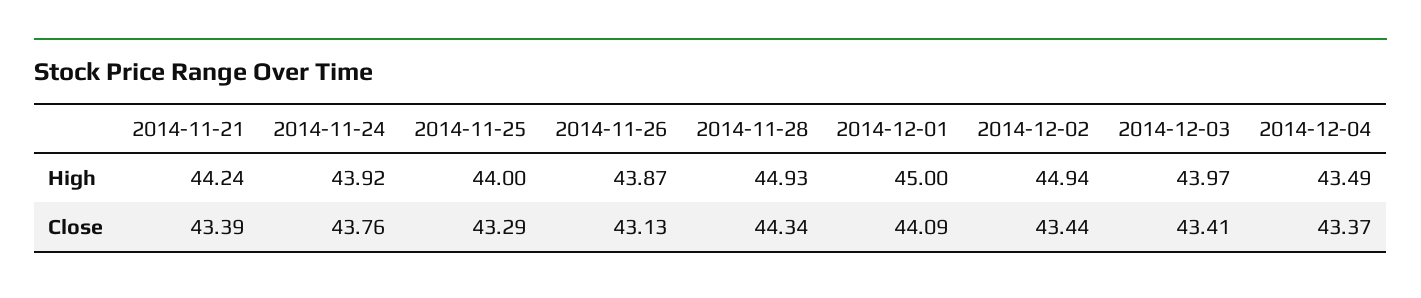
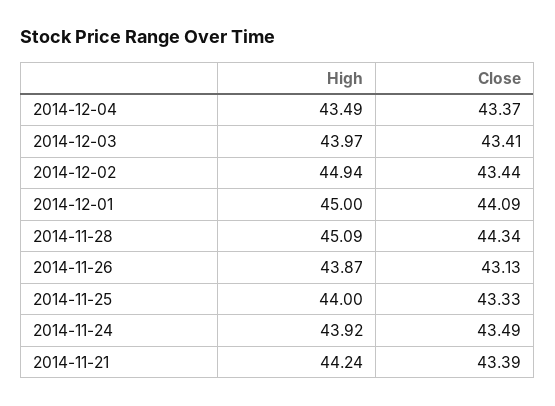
  {
    "2014-11-21": {
      "High": 44.24,
      "Close": 43.39
    },
    "2014-11-24": {
      "High": 43.92,
-     "Close": 43.76
+     "Close": 43.49
    },
    "2014-11-25": {
      "High": 44,
-     "Close": 43.29
+     "Close": 43.33
    },
    "2014-11-26": {
      "High": 43.87,
      "Close": 43.13
    },
    "2014-11-28": {
-     "High": 44.93,
+     "High": 45.09,
      "Close": 44.34
    },
    "2014-12-01": {
      "High": 45,
      "Close": 44.09
    },
    "2014-12-02": {
      "High": 44.94,
      "Close": 43.44
    },
    "2014-12-03": {
      "High": 43.97,
      "Close": 43.41
    },
    "2014-12-04": {
      "High": 43.49,
      "Close": 43.37
    }
  }

